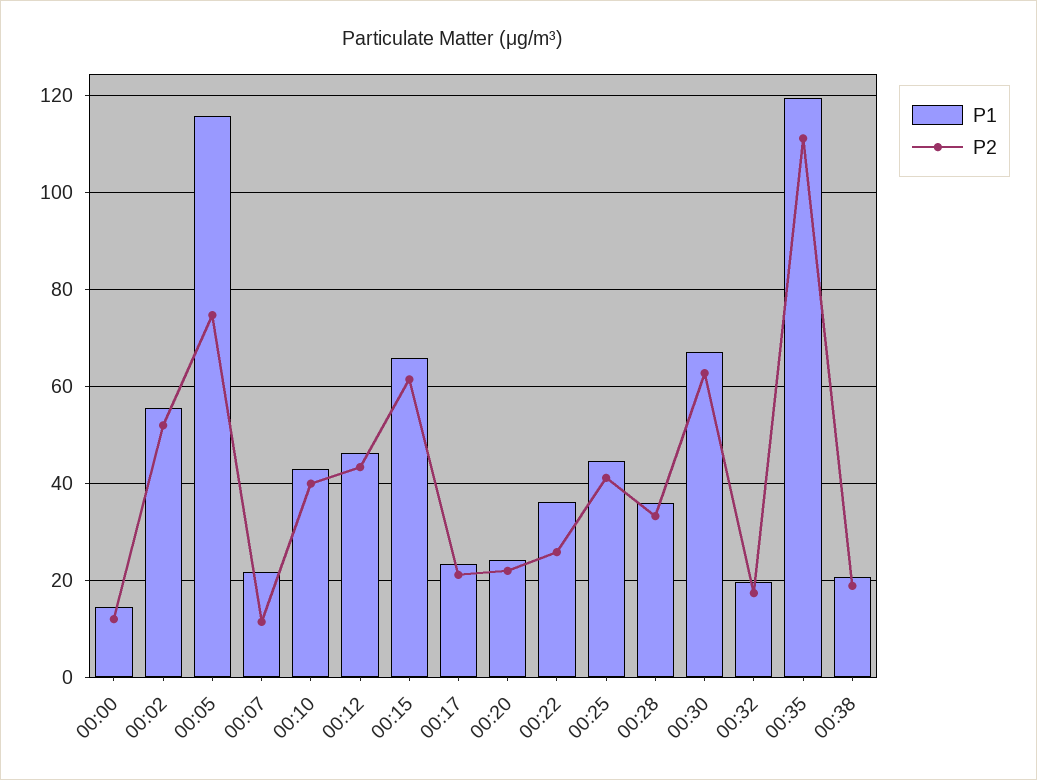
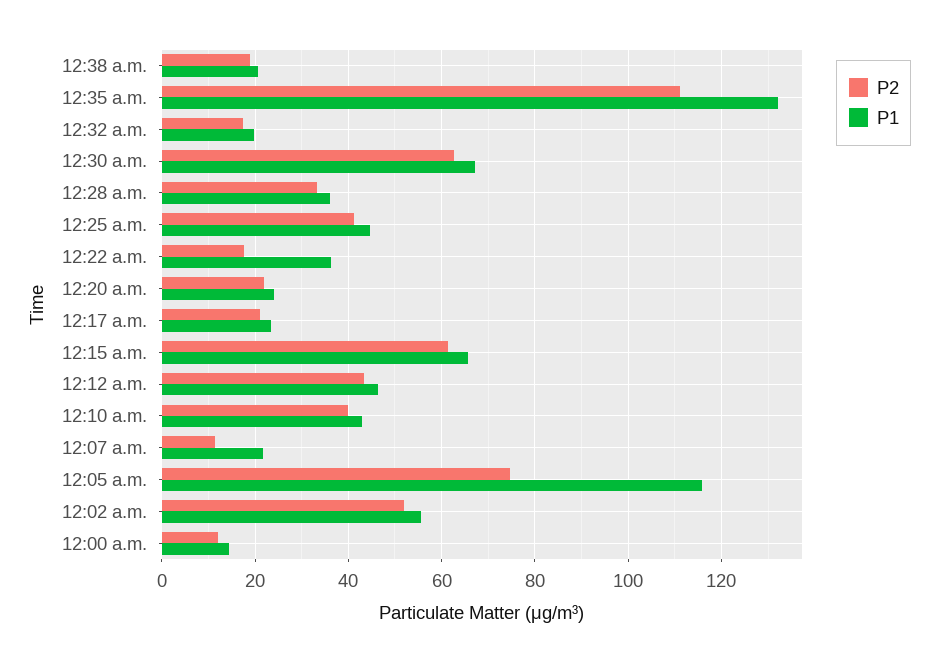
  {
    "P1": {
      "00:00": 14,
      "00:02": 56,
      "00:05": 116,
      "00:07": 22,
      "00:10": 42,
      "00:12": 46,
      "00:15": 66,
      "00:17": 24,
      "00:20": 24,
      "00:22": 36,
      "00:25": 44,
      "00:28": 36,
      "00:30": 68,
      "00:32": 20,
-     "00:35": 120,
+     "00:35": 132,
      "00:38": 20
    },
    "P2": {
      "00:00": 12,
      "00:02": 52,
      "00:05": 74,
      "00:07": 12,
      "00:10": 40,
      "00:12": 44,
      "00:15": 62,
      "00:17": 22,
      "00:20": 22,
-     "00:22": 26,
+     "00:22": 18,
      "00:25": 42,
      "00:28": 34,
      "00:30": 62,
      "00:32": 18,
      "00:35": 112,
      "00:38": 18
    }
  }

